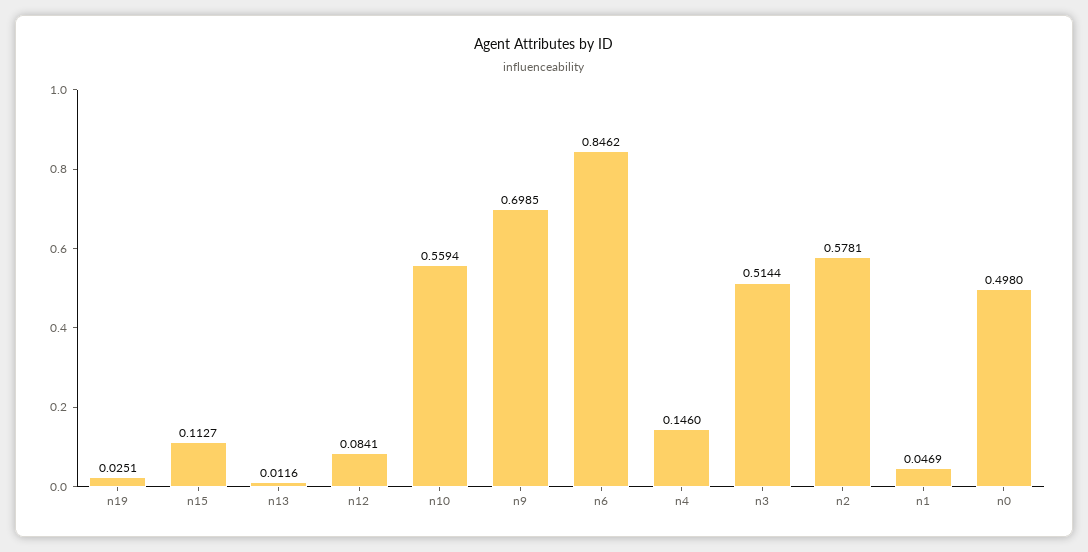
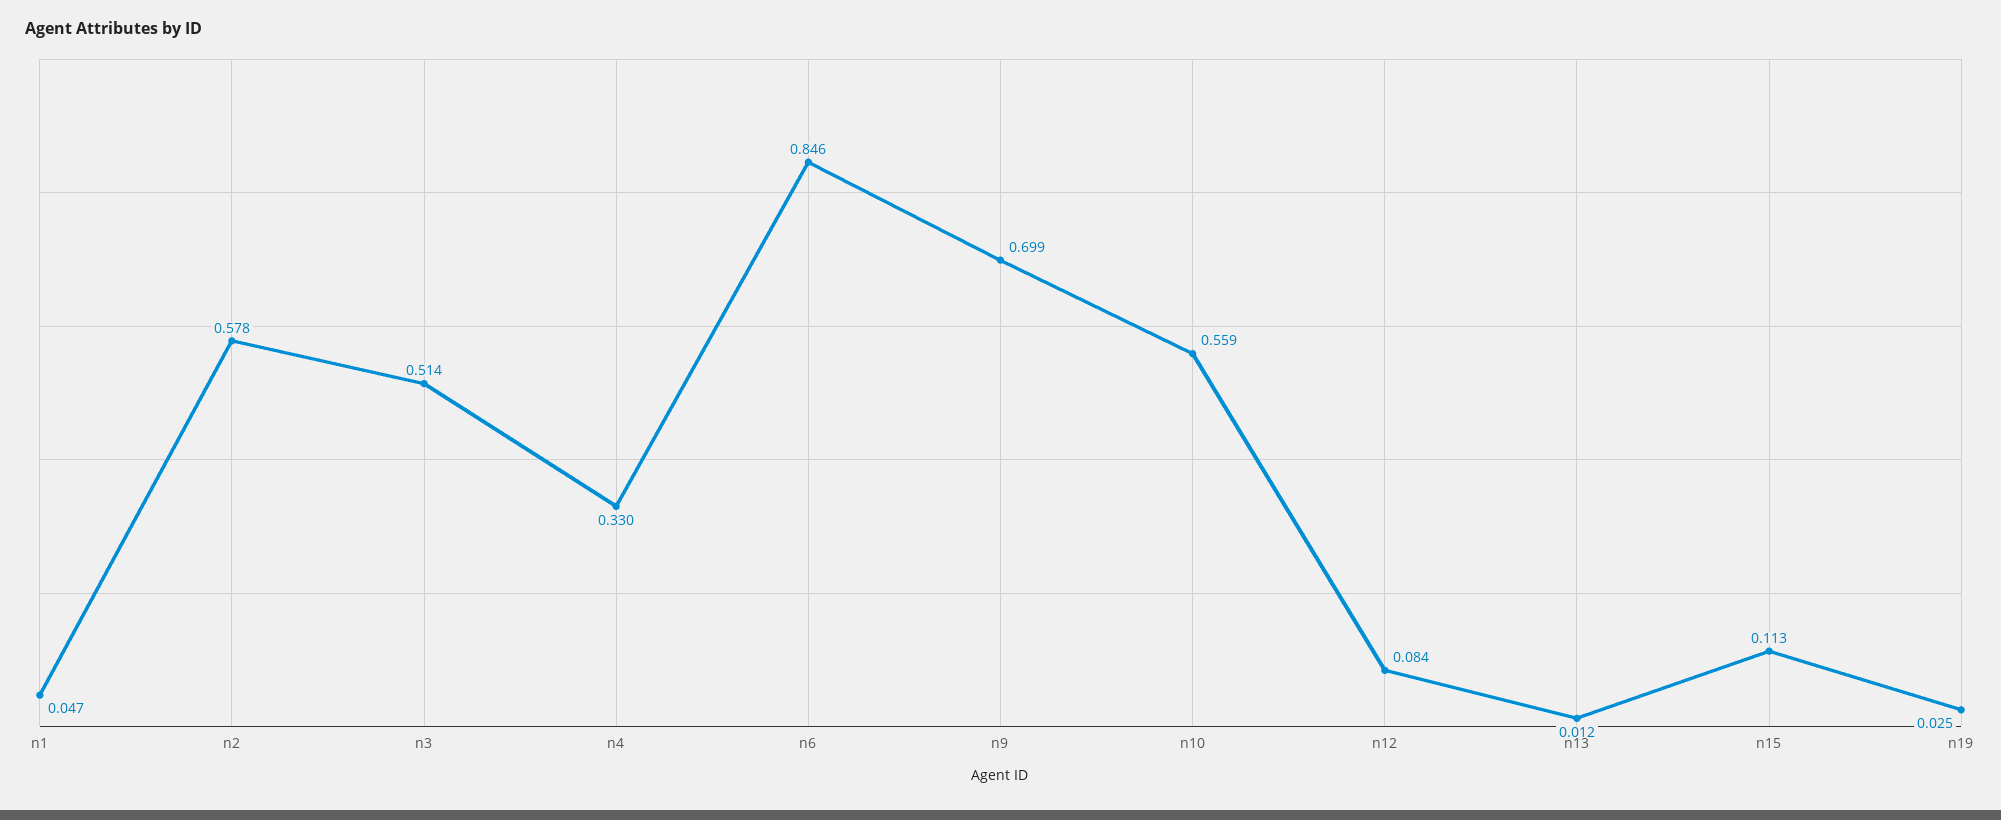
  {
    "n19": 0.0251,
    "n15": 0.1127,
    "n13": 0.0116,
    "n12": 0.0841,
    "n10": 0.5594,
    "n9": 0.6985,
    "n6": 0.8462,
-   "n4": 0.146,
+   "n4": 0.33,
    "n3": 0.5144,
    "n2": 0.5781,
-   "n1": 0.0469,
+   "n1": 0.0469
-   "n0": 0.498
  }

